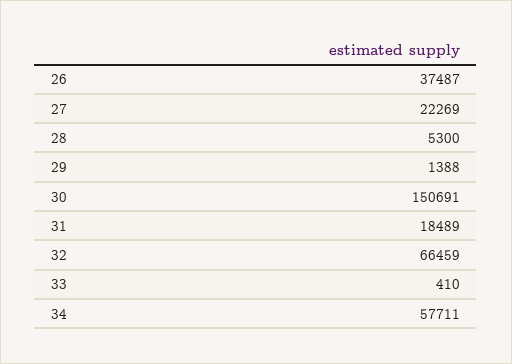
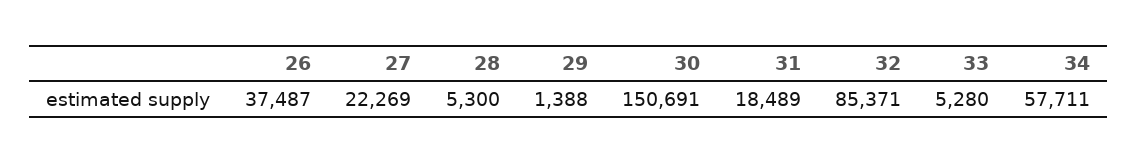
  {
    "26": 37487,
    "27": 22269,
    "28": 5300,
    "29": 1388,
    "30": 150691,
    "31": 18489,
-   "32": 66459,
+   "32": 85371,
-   "33": 410,
+   "33": 5280,
    "34": 57711
  }

